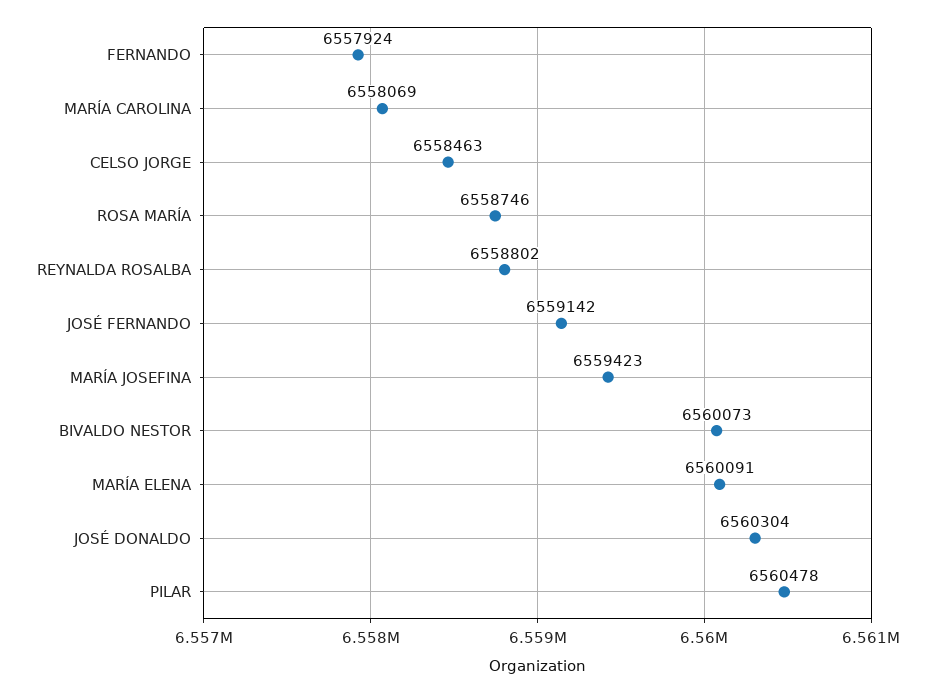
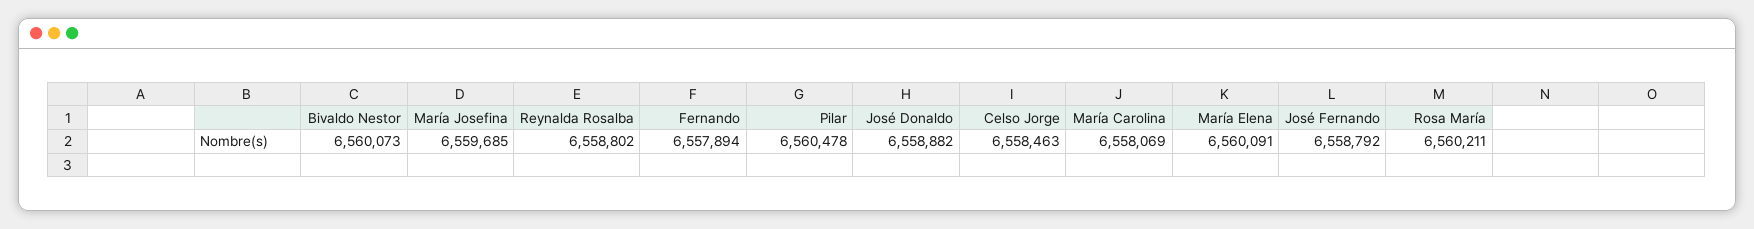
  {
-   "FERNANDO": 6557924,
+   "FERNANDO": 6557894,
    "MARÍA CAROLINA": 6558069,
    "CELSO JORGE": 6558463,
-   "ROSA MARÍA": 6558746,
+   "ROSA MARÍA": 6560211,
    "REYNALDA ROSALBA": 6558802,
-   "JOSÉ FERNANDO": 6559142,
+   "JOSÉ FERNANDO": 6558792,
-   "MARÍA JOSEFINA": 6559423,
+   "MARÍA JOSEFINA": 6559685,
    "BIVALDO NESTOR": 6560073,
    "MARÍA ELENA": 6560091,
-   "JOSÉ DONALDO": 6560304,
+   "JOSÉ DONALDO": 6558882,
    "PILAR": 6560478
  }

